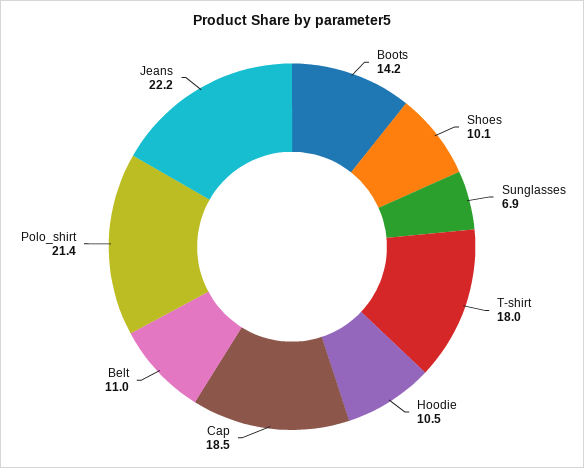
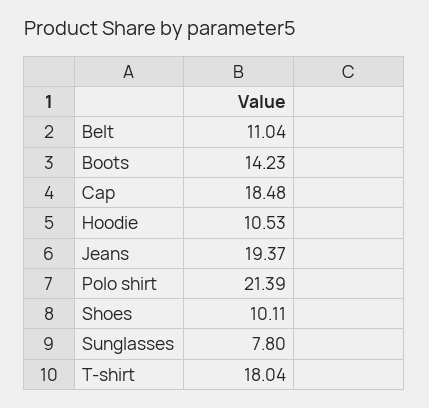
  {
    "Boots": 14.23,
    "Shoes": 10.11,
-   "Sunglasses": 6.9,
+   "Sunglasses": 7.8,
    "T-shirt": 18.04,
    "Hoodie": 10.53,
    "Cap": 18.48,
    "Belt": 11.04,
    "Polo_shirt": 21.39,
-   "Jeans": 22.2
+   "Jeans": 19.37
  }

